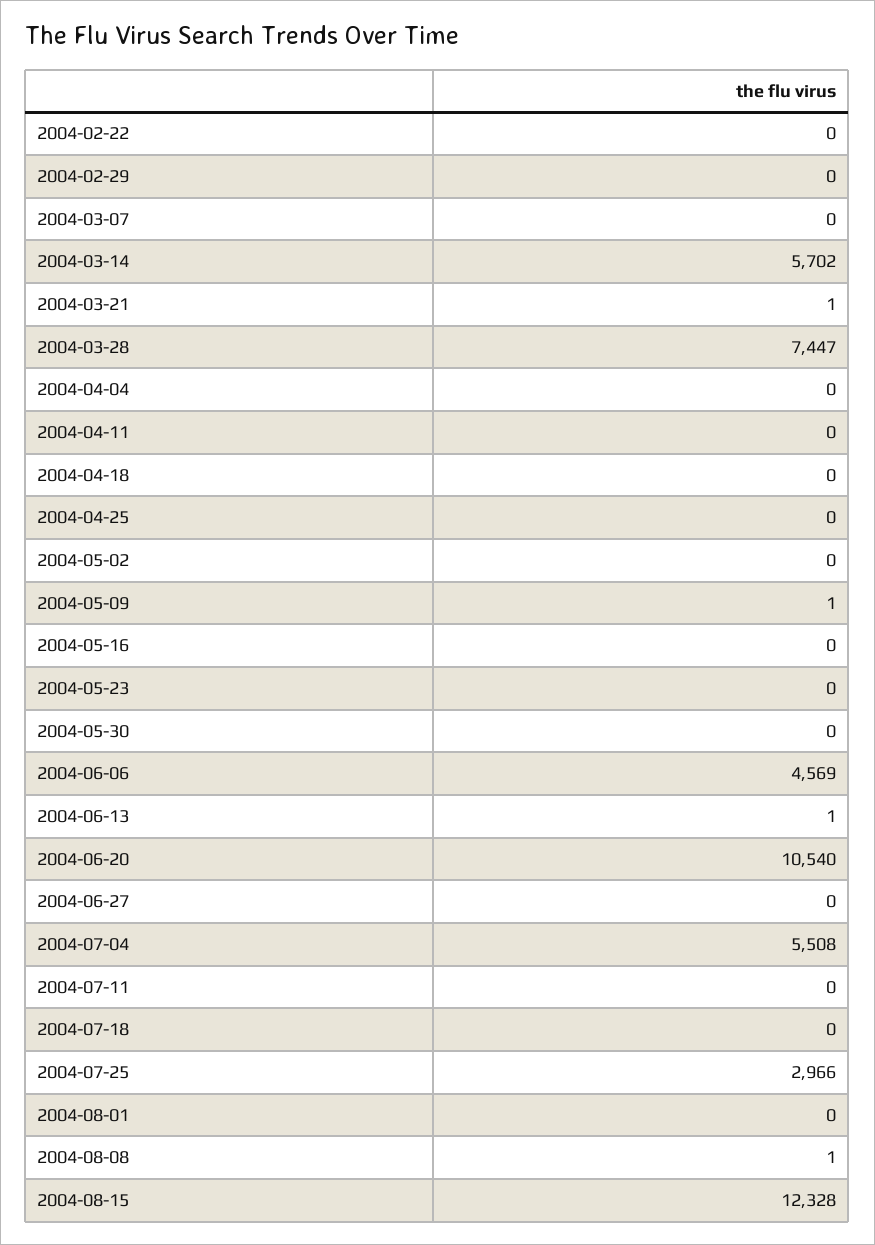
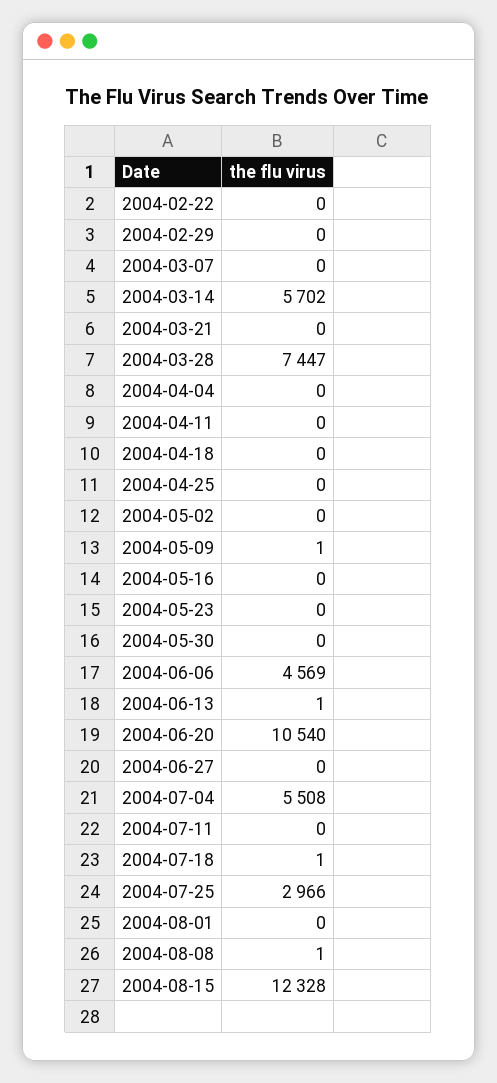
  {
    "2004-02-22": 0,
    "2004-02-29": 0,
    "2004-03-07": 0,
    "2004-03-14": 5702,
-   "2004-03-21": 1,
+   "2004-03-21": 0,
    "2004-03-28": 7447,
    "2004-04-04": 0,
    "2004-04-11": 0,
    "2004-04-18": 0,
    "2004-04-25": 0,
    "2004-05-02": 0,
    "2004-05-09": 1,
    "2004-05-16": 0,
    "2004-05-23": 0,
    "2004-05-30": 0,
    "2004-06-06": 4569,
    "2004-06-13": 1,
    "2004-06-20": 10540,
    "2004-06-27": 0,
    "2004-07-04": 5508,
    "2004-07-11": 0,
-   "2004-07-18": 0,
+   "2004-07-18": 1,
    "2004-07-25": 2966,
    "2004-08-01": 0,
    "2004-08-08": 1,
    "2004-08-15": 12328
  }

